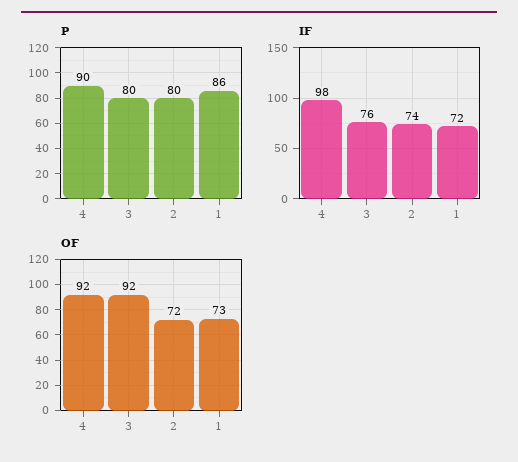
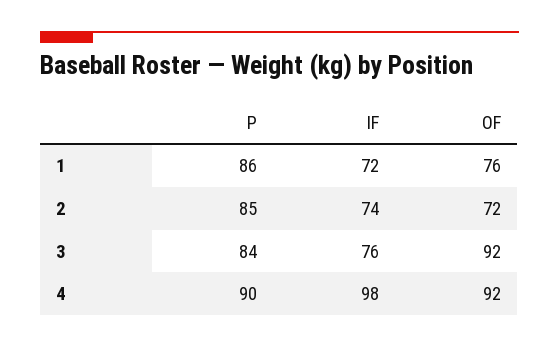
  {
    "P": {
      "4": 90,
-     "3": 80,
+     "3": 84,
-     "2": 80,
+     "2": 85,
      "1": 86
    },
    "IF": {
      "4": 98,
      "3": 76,
      "2": 74,
      "1": 72
    },
    "OF": {
      "4": 92,
      "3": 92,
      "2": 72,
-     "1": 73
+     "1": 76
    }
  }

